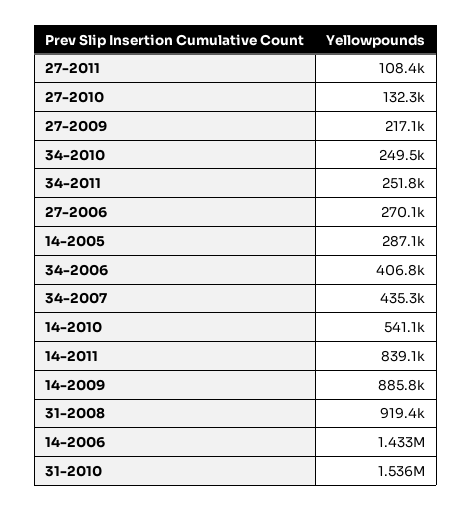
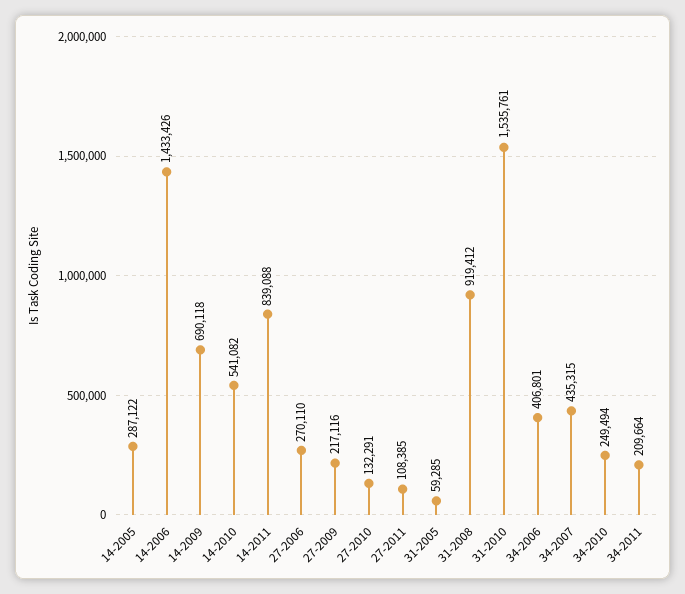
  {
    "27-2011": 108385,
    "27-2010": 132291,
    "27-2009": 217116,
    "34-2010": 249494,
-   "34-2011": 251800,
+   "34-2011": 209664,
    "27-2006": 270110,
    "14-2005": 287122,
    "34-2006": 406801,
    "34-2007": 435315,
    "14-2010": 541082,
    "14-2011": 839088,
-   "14-2009": 885800,
+   "14-2009": 690118,
    "31-2008": 919412,
    "14-2006": 1433426,
-   "31-2010": 1535761
+   "31-2010": 1535761,
+   "31-2005": 59285
  }

